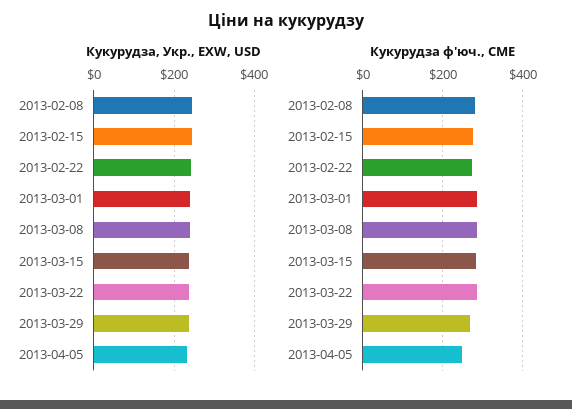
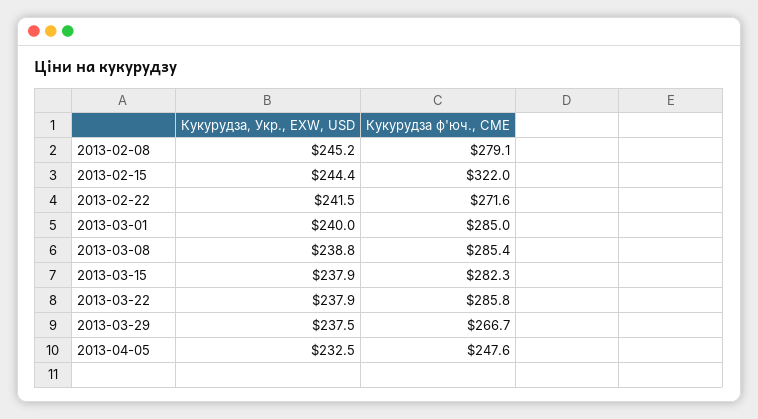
  {
    "Кукурудза, Укр., EXW, USD": {
      "2013-02-08": 245.2,
      "2013-02-15": 244.4,
      "2013-02-22": 241.5,
      "2013-03-01": 240,
      "2013-03-08": 238.8,
      "2013-03-15": 237.9,
      "2013-03-22": 237.9,
      "2013-03-29": 237.5,
      "2013-04-05": 232.5
    },
    "Кукурудза ф'юч., CME": {
      "2013-02-08": 279.1,
-     "2013-02-15": 280,
+     "2013-02-15": 322,
      "2013-02-22": 271.6,
      "2013-03-01": 285,
      "2013-03-08": 285.4,
      "2013-03-15": 282.3,
      "2013-03-22": 285.8,
      "2013-03-29": 266.7,
      "2013-04-05": 247.6
    }
  }

